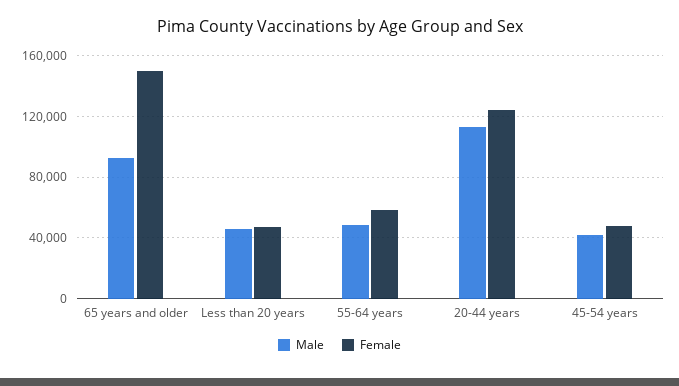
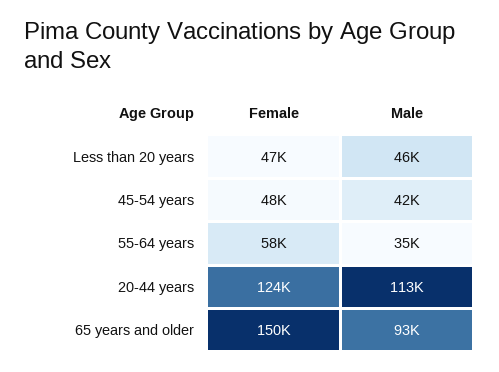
  {
    "Male": {
      "65 years and older": 93000,
      "Less than 20 years": 46000,
-     "55-64 years": 50000,
+     "55-64 years": 35000,
      "20-44 years": 113000,
      "45-54 years": 42000
    },
    "Female": {
      "65 years and older": 150000,
      "Less than 20 years": 47000,
      "55-64 years": 58000,
      "20-44 years": 124000,
      "45-54 years": 48000
    }
  }

